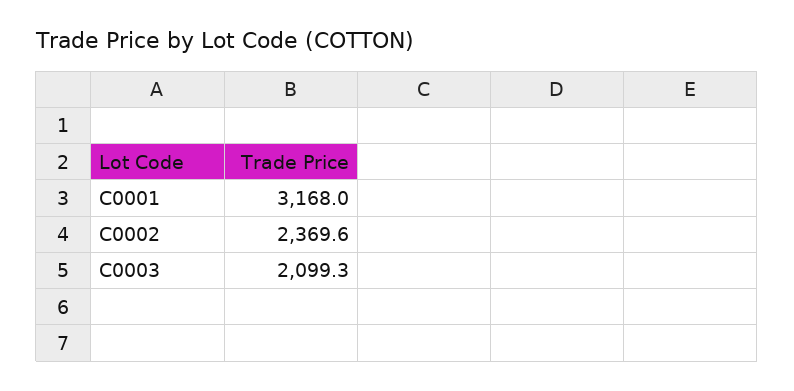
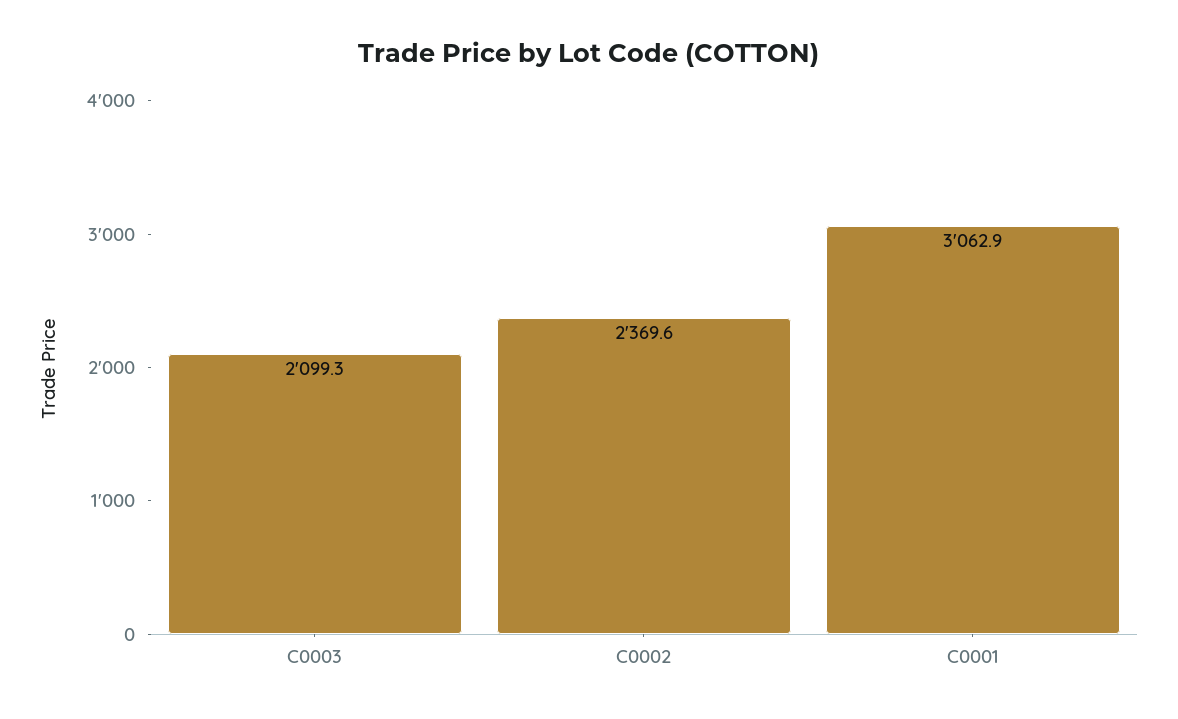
  {
-   "C0001": 3168,
+   "C0001": 3062.9,
    "C0002": 2369.6,
    "C0003": 2099.3
  }

